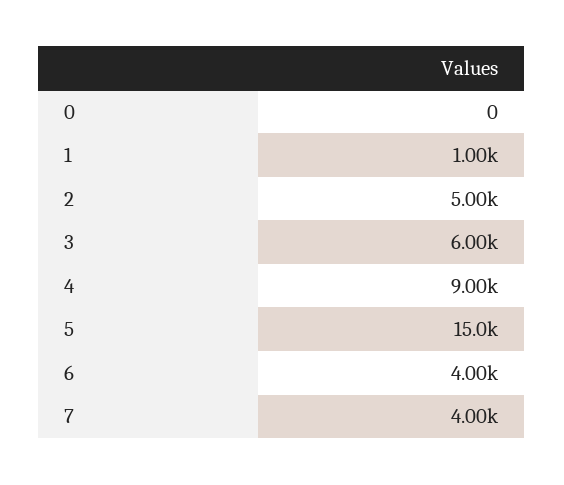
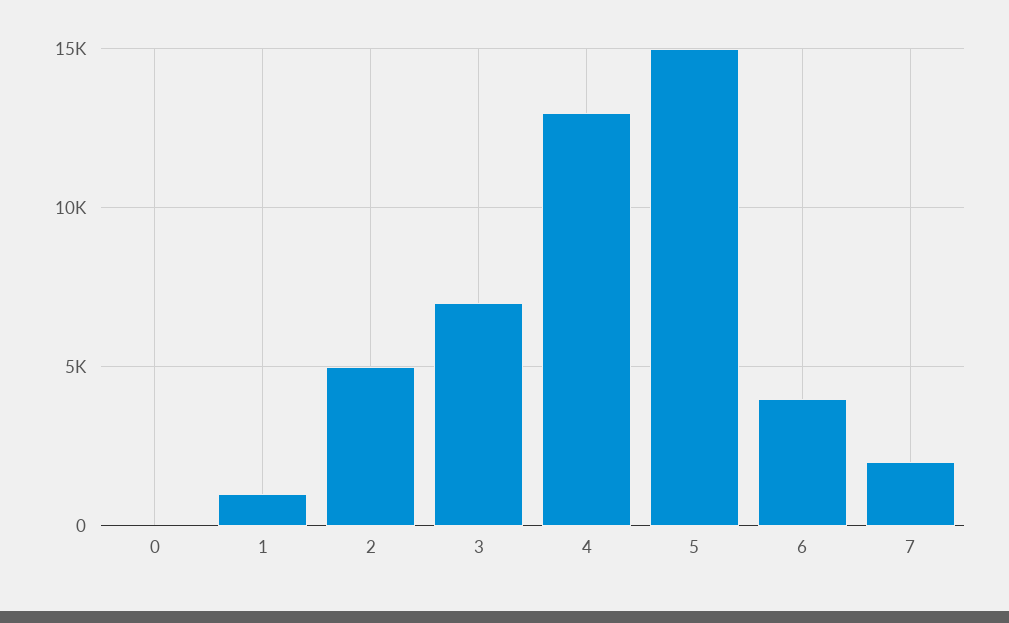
  {
    "0": 0,
    "1": 1000,
    "2": 5000,
-   "3": 6000,
+   "3": 7000,
-   "4": 9000,
+   "4": 13000,
    "5": 15000,
    "6": 4000,
-   "7": 4000
+   "7": 2000
  }

